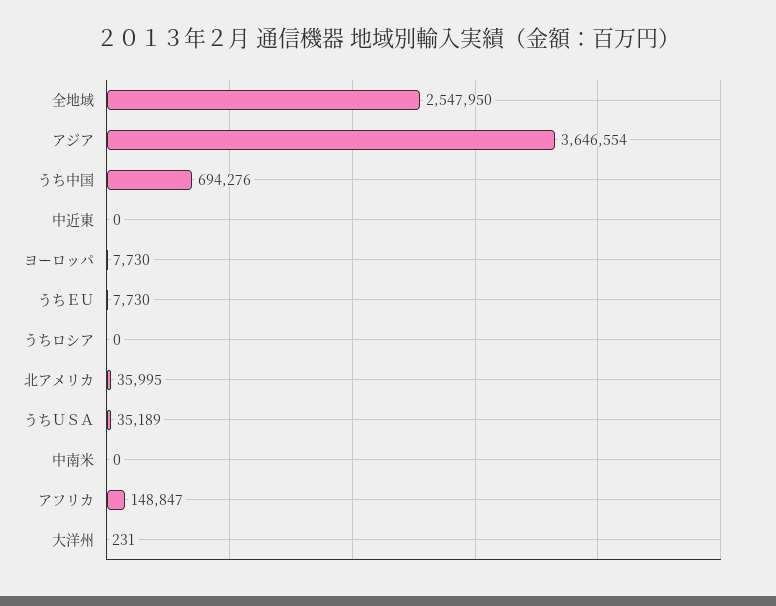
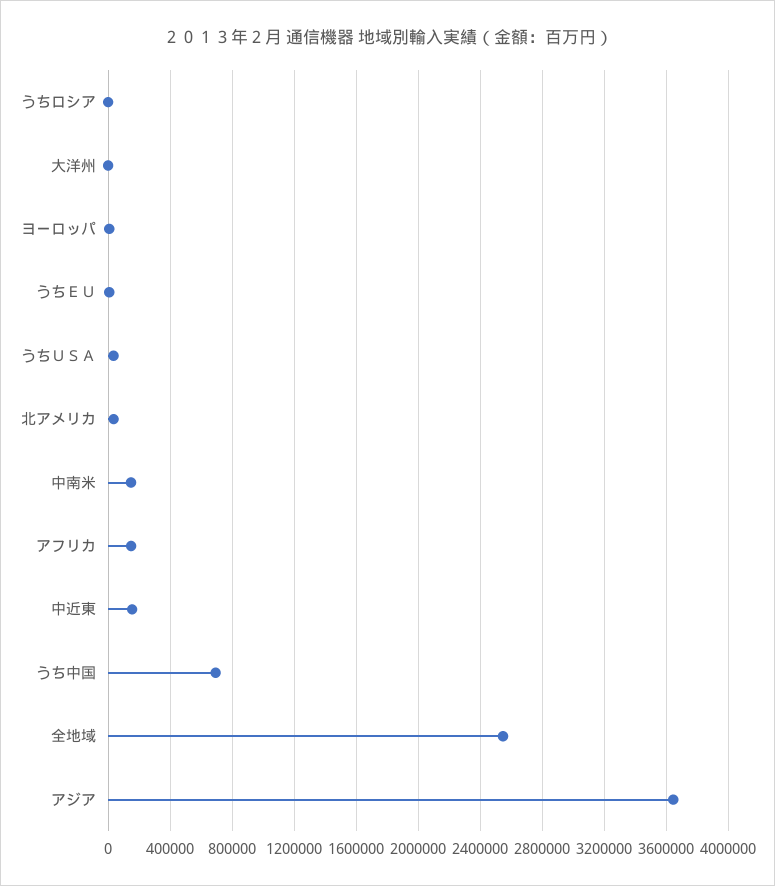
  {
    "全地域": 2547950,
    "アジア": 3646554,
    "うち中国": 694276,
-   "中近東": 0,
+   "中近東": 150000,
    "ヨーロッパ": 7730,
    "うちＥＵ": 7730,
    "うちロシア": 0,
    "北アメリカ": 35995,
    "うちＵＳＡ": 35189,
-   "中南米": 0,
+   "中南米": 150000,
    "アフリカ": 148847,
    "大洋州": 231
  }

